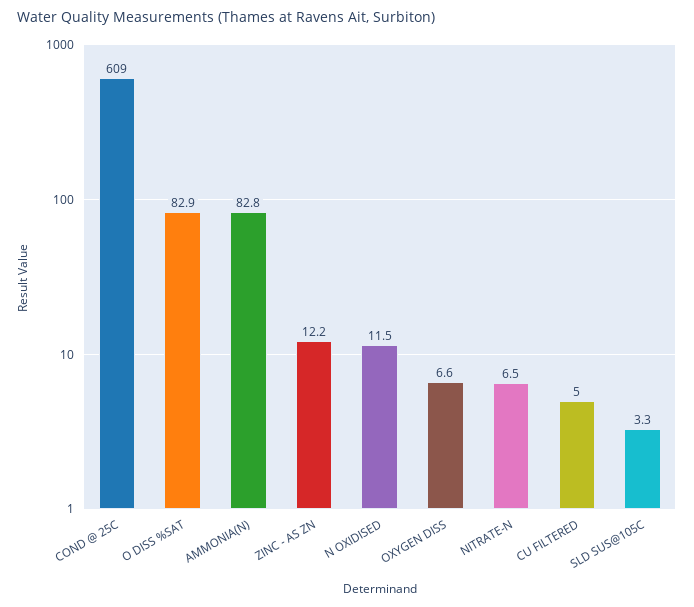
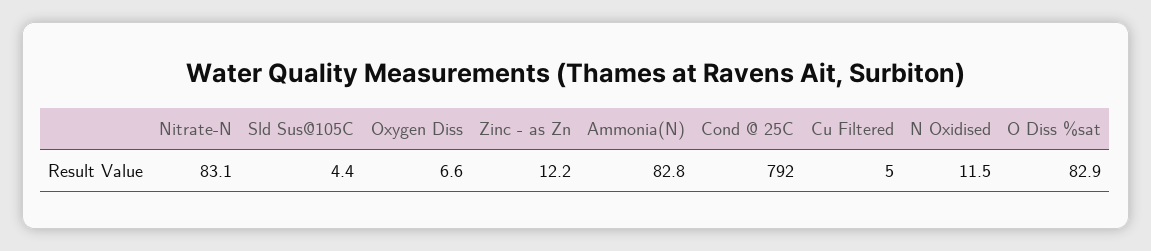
  {
-   "COND @ 25C": 609,
+   "COND @ 25C": 792,
    "O DISS %SAT": 82.9,
    "AMMONIA(N)": 82.8,
    "ZINC - AS ZN": 12.2,
    "N OXIDISED": 11.5,
    "OXYGEN DISS": 6.6,
-   "NITRATE-N": 6.5,
+   "NITRATE-N": 83.1,
    "CU FILTERED": 5,
-   "SLD SUS@105C": 3.3
+   "SLD SUS@105C": 4.4
  }

